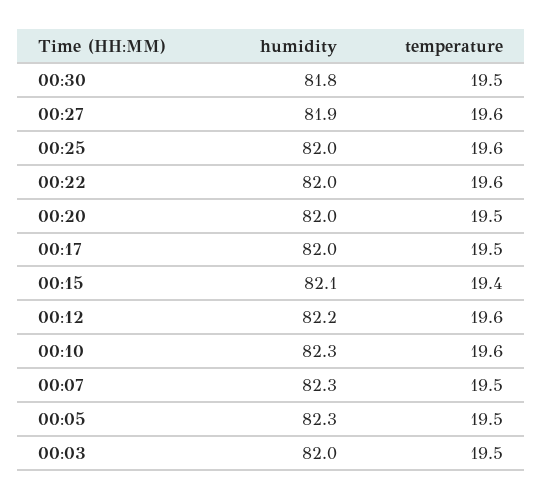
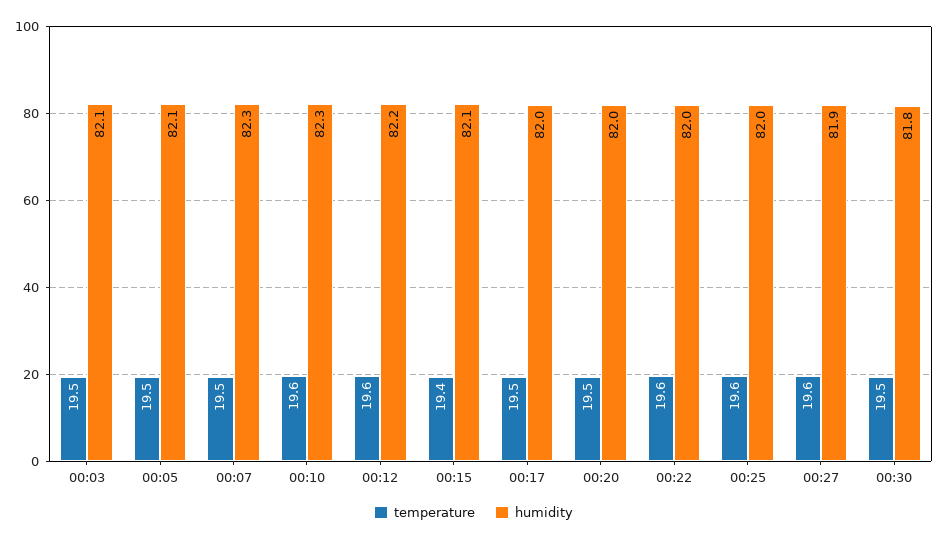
  {
    "humidity": {
      "00:30": 81.8,
      "00:27": 81.9,
      "00:25": 82,
      "00:22": 82,
      "00:20": 82,
      "00:17": 82,
      "00:15": 82.1,
      "00:12": 82.2,
      "00:10": 82.3,
      "00:07": 82.3,
-     "00:05": 82.3,
+     "00:05": 82.1,
-     "00:03": 82
+     "00:03": 82.1
    },
    "temperature": {
      "00:30": 19.5,
      "00:27": 19.6,
      "00:25": 19.6,
      "00:22": 19.6,
      "00:20": 19.5,
      "00:17": 19.5,
      "00:15": 19.4,
      "00:12": 19.6,
      "00:10": 19.6,
      "00:07": 19.5,
      "00:05": 19.5,
      "00:03": 19.5
    }
  }

